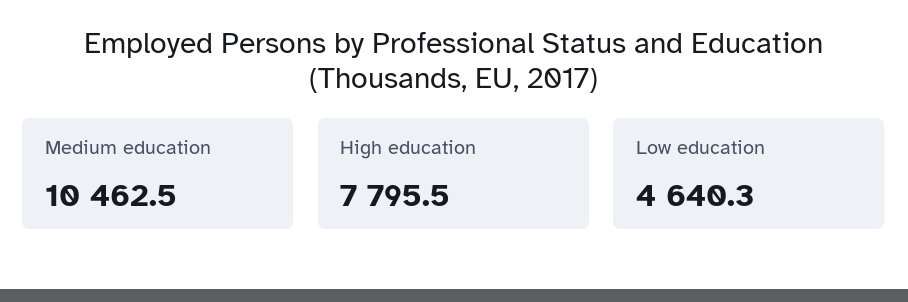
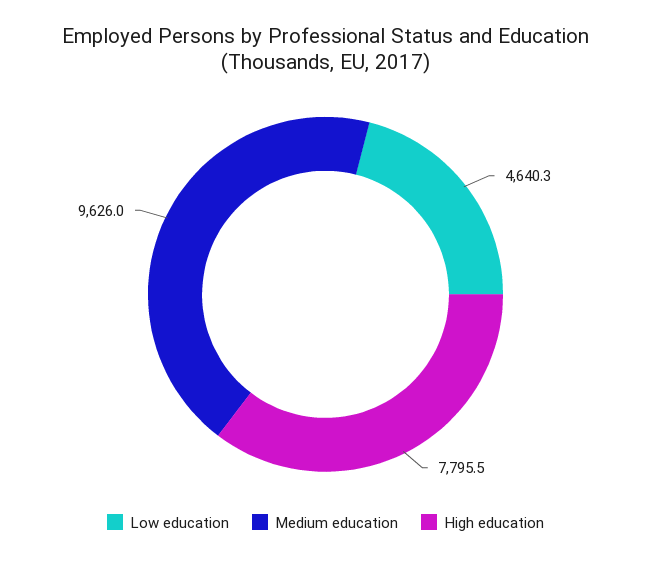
  {
-   "Medium education": 10462.5,
+   "Medium education": 9626,
    "High education": 7795.5,
    "Low education": 4640.3
  }

